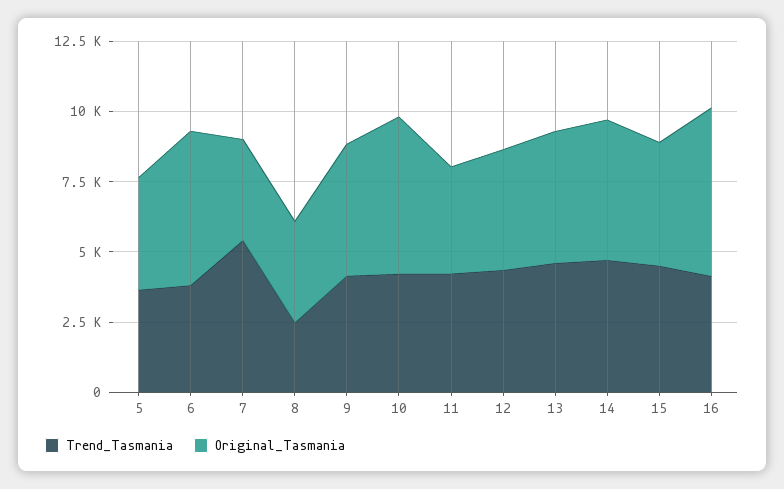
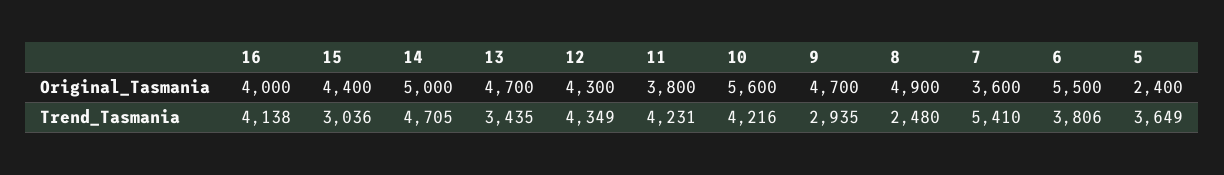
  {
    "Trend_Tasmania": {
      "5": 3649,
      "6": 3806,
      "7": 5410,
      "8": 2480,
-     "9": 4000,
+     "9": 2935,
      "10": 4216,
      "11": 4231,
      "12": 4349,
-     "13": 4500,
+     "13": 3435,
      "14": 4705,
-     "15": 4500,
+     "15": 3036,
      "16": 4138
    },
    "Original_Tasmania": {
-     "5": 4000,
+     "5": 2400,
      "6": 5500,
      "7": 3600,
-     "8": 3500,
+     "8": 4900,
      "9": 4700,
      "10": 5600,
      "11": 3800,
      "12": 4300,
      "13": 4700,
      "14": 5000,
      "15": 4400,
-     "16": 6000
+     "16": 4000
    }
  }

